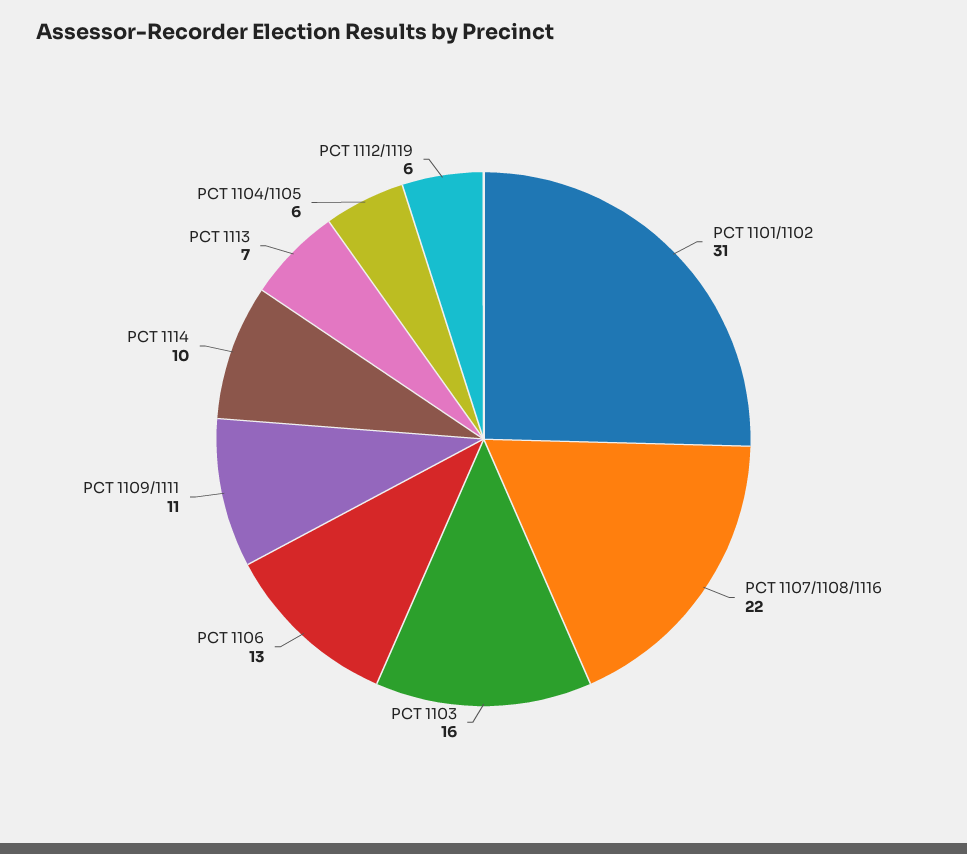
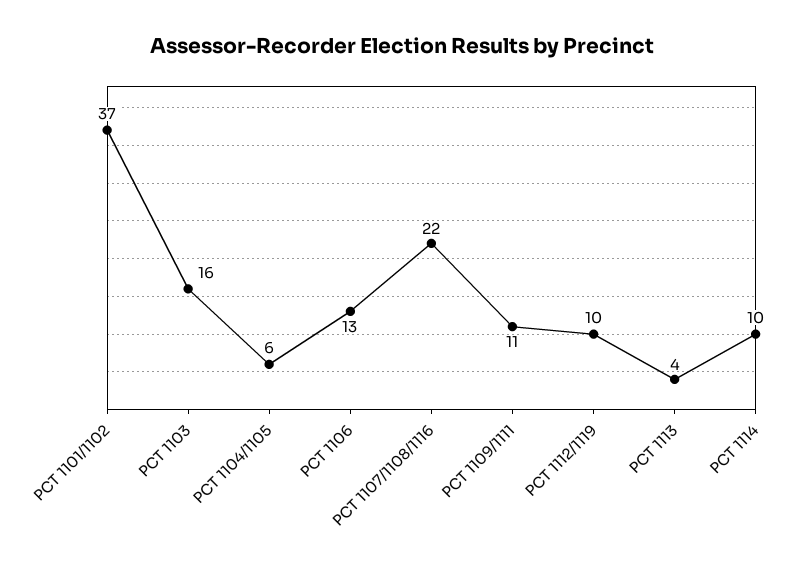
  {
-   "PCT 1101/1102": 31,
+   "PCT 1101/1102": 37,
    "PCT 1107/1108/1116": 22,
    "PCT 1103": 16,
    "PCT 1106": 13,
    "PCT 1109/1111": 11,
    "PCT 1114": 10,
-   "PCT 1113": 7,
+   "PCT 1113": 4,
    "PCT 1104/1105": 6,
-   "PCT 1112/1119": 6
+   "PCT 1112/1119": 10
  }

